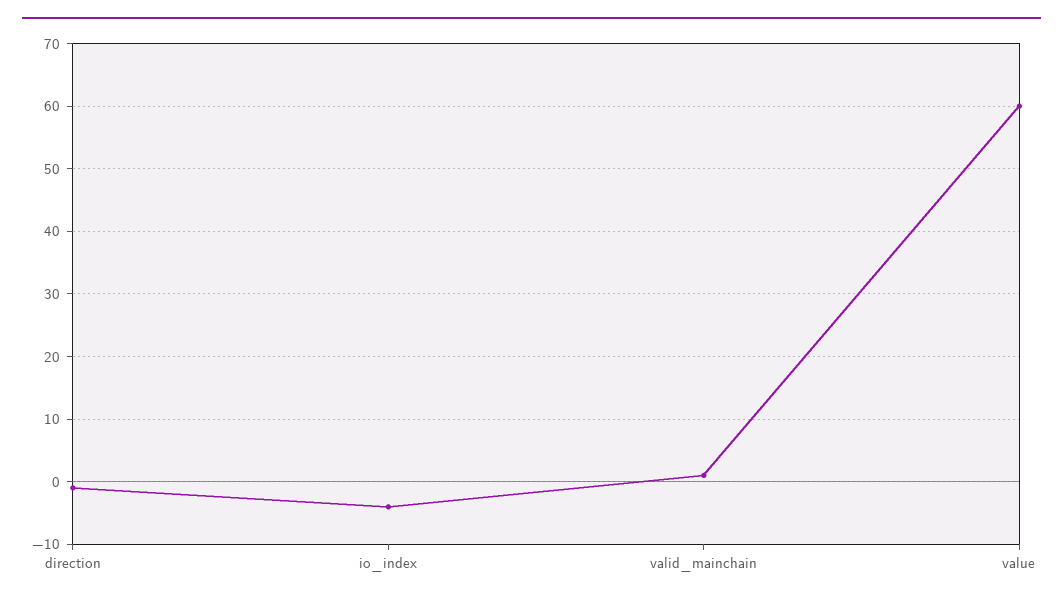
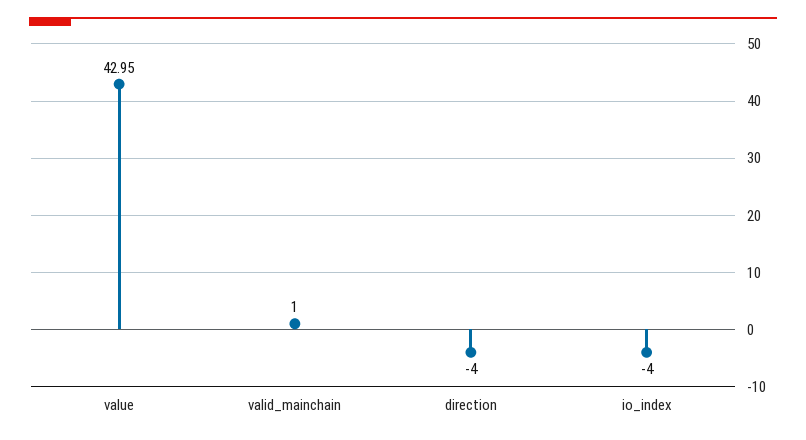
  {
-   "direction": -1,
+   "direction": -4,
    "io_index": -4,
    "valid_mainchain": 1,
-   "value": 60
+   "value": 42.95
  }

